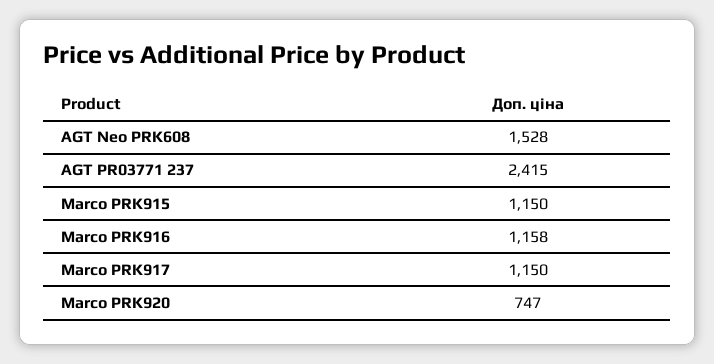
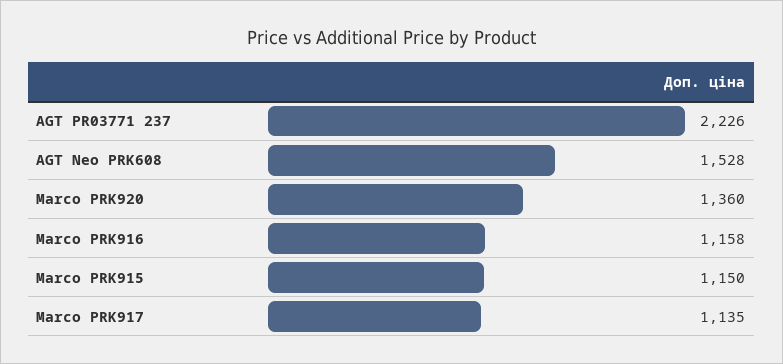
  {
    "AGT Neo PRK608": 1528,
-   "AGT PR03771 237": 2415,
+   "AGT PR03771 237": 2226,
    "Marco PRK915": 1150,
    "Marco PRK916": 1158,
-   "Marco PRK917": 1150,
+   "Marco PRK917": 1135,
-   "Marco PRK920": 747
+   "Marco PRK920": 1360
  }

